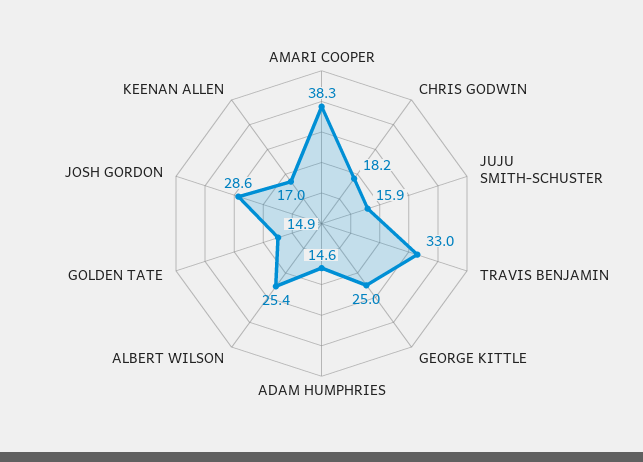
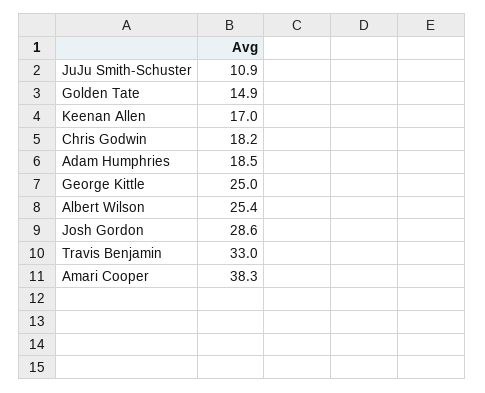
  {
    "AMARI COOPER": 38.3,
    "CHRIS GODWIN": 18.2,
-   "JUJU SMITH-SCHUSTER": 15.9,
+   "JUJU SMITH-SCHUSTER": 10.9,
    "TRAVIS BENJAMIN": 33,
    "GEORGE KITTLE": 25,
-   "ADAM HUMPHRIES": 14.6,
+   "ADAM HUMPHRIES": 18.5,
    "ALBERT WILSON": 25.4,
    "GOLDEN TATE": 14.9,
    "JOSH GORDON": 28.6,
    "KEENAN ALLEN": 17
  }

